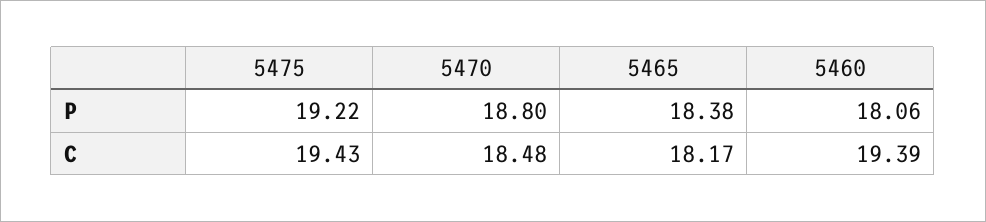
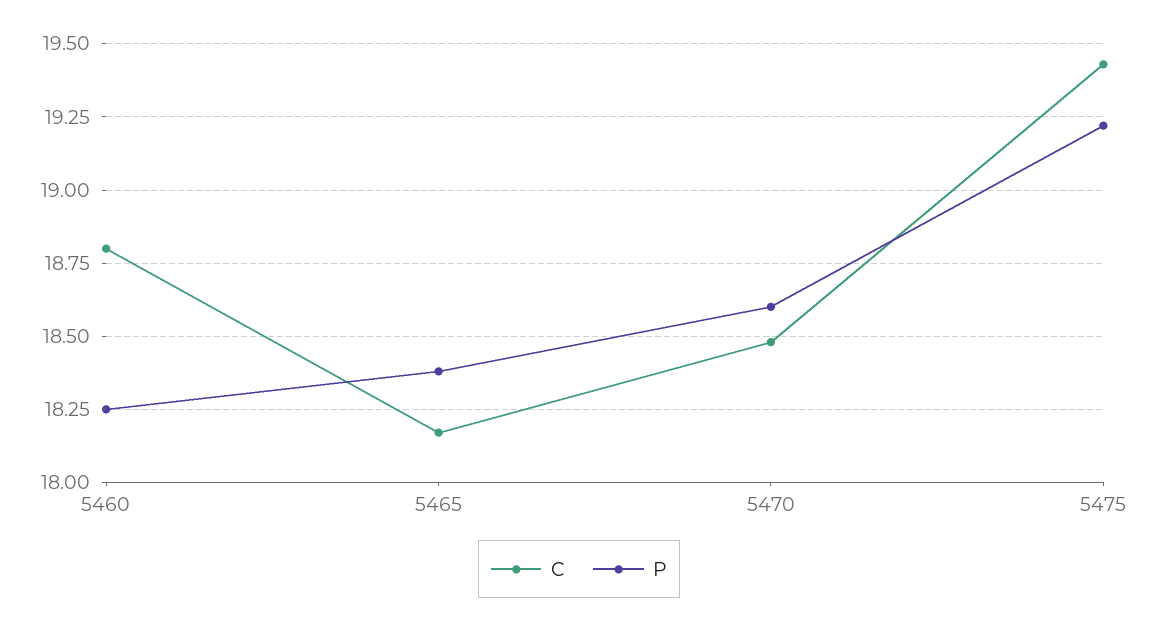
  {
    "P": {
      "5475": 19.22,
-     "5470": 18.8,
+     "5470": 18.6,
      "5465": 18.38,
-     "5460": 18.06
+     "5460": 18.25
    },
    "C": {
      "5475": 19.43,
      "5470": 18.48,
      "5465": 18.17,
-     "5460": 19.39
+     "5460": 18.8
    }
  }

